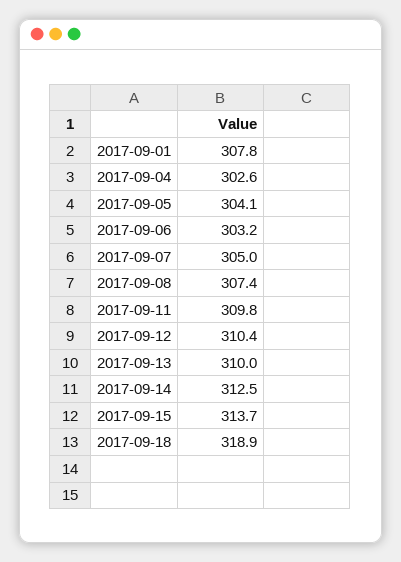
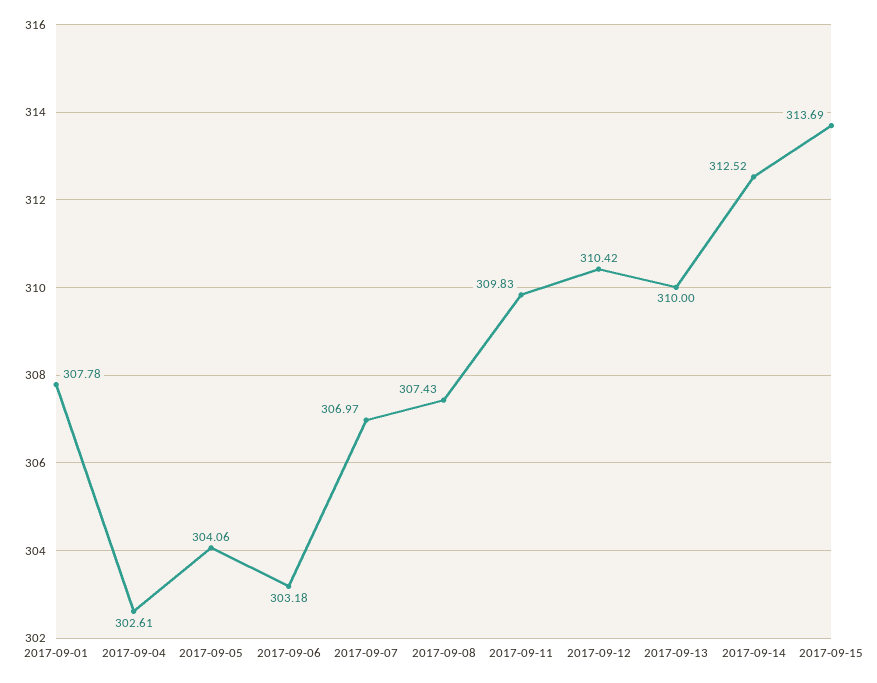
  {
    "2017-09-01": 307.78,
    "2017-09-04": 302.61,
    "2017-09-05": 304.06,
    "2017-09-06": 303.18,
-   "2017-09-07": 305,
+   "2017-09-07": 306.97,
    "2017-09-08": 307.43,
    "2017-09-11": 309.83,
    "2017-09-12": 310.42,
    "2017-09-13": 310,
    "2017-09-14": 312.52,
-   "2017-09-15": 313.69,
+   "2017-09-15": 313.69
-   "2017-09-18": 318.9
  }

